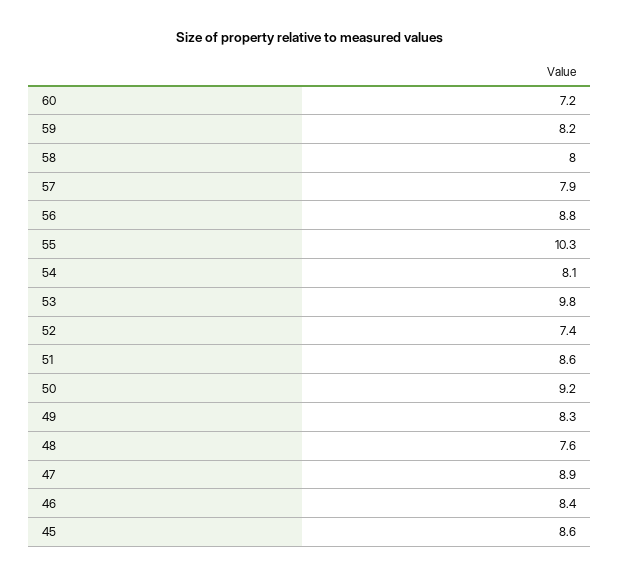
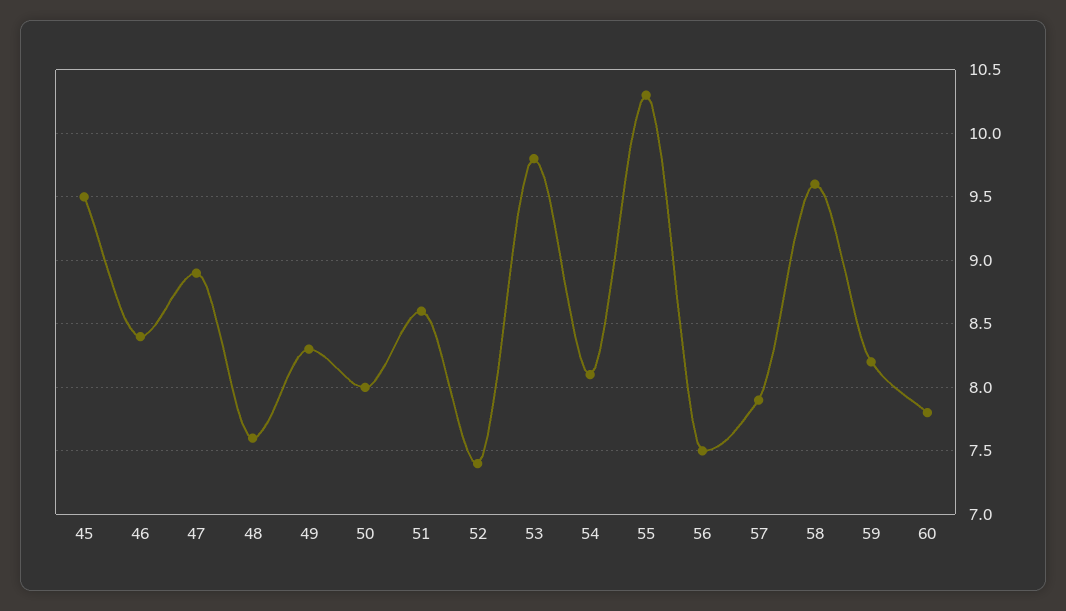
  {
-   "60": 7.2,
+   "60": 7.8,
    "59": 8.2,
-   "58": 8,
+   "58": 9.6,
    "57": 7.9,
-   "56": 8.8,
+   "56": 7.5,
    "55": 10.3,
    "54": 8.1,
    "53": 9.8,
    "52": 7.4,
    "51": 8.6,
-   "50": 9.2,
+   "50": 8,
    "49": 8.3,
    "48": 7.6,
    "47": 8.9,
    "46": 8.4,
-   "45": 8.6
+   "45": 9.5
  }

